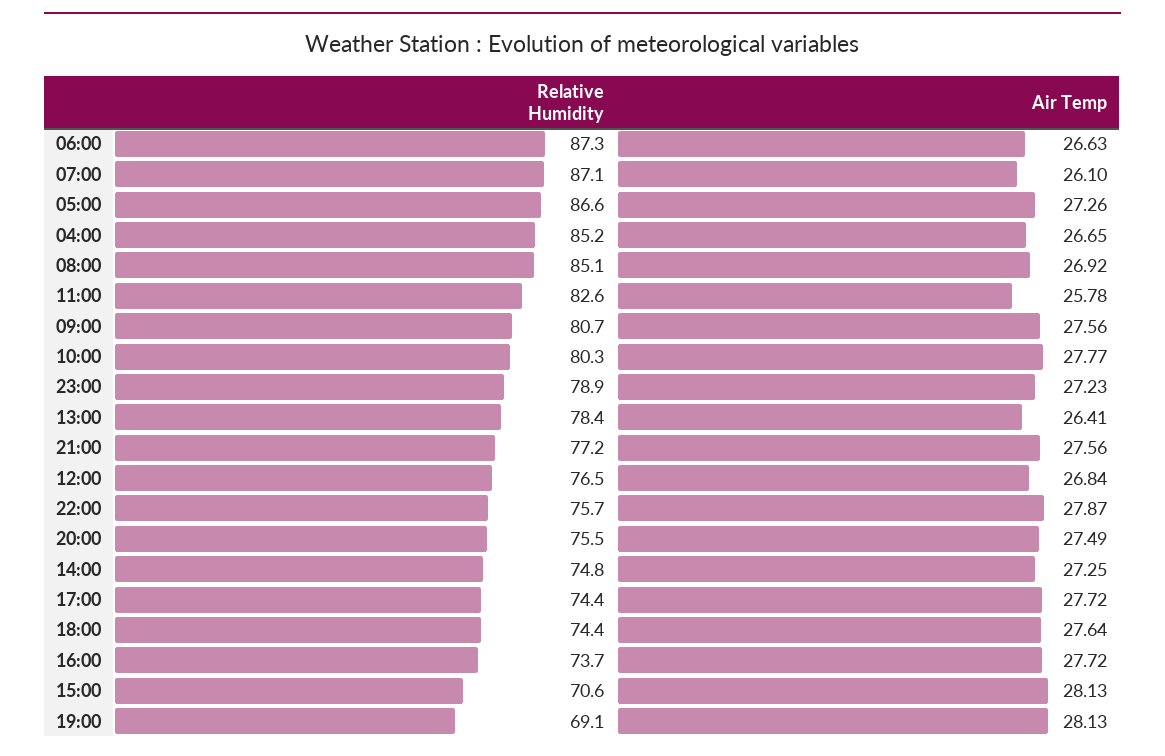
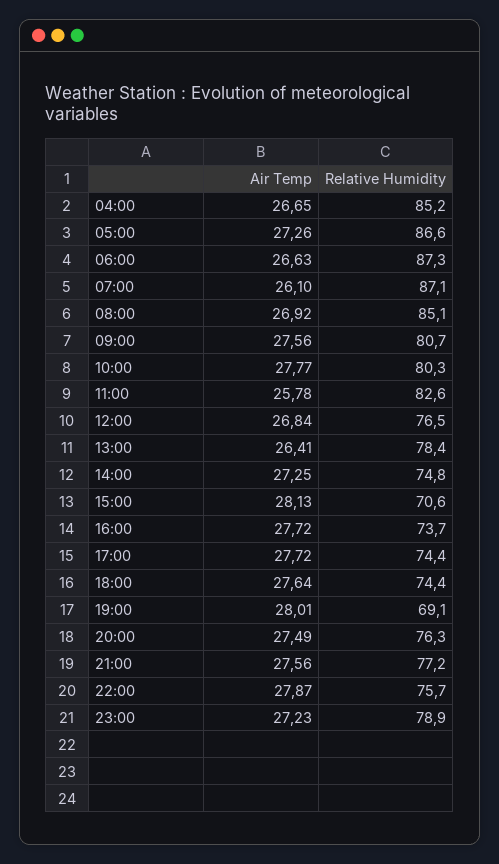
  {
    "Relative Humidity": {
      "06:00": 87.3,
      "07:00": 87.1,
      "05:00": 86.6,
      "04:00": 85.2,
      "08:00": 85.1,
      "11:00": 82.6,
      "09:00": 80.7,
      "10:00": 80.3,
      "23:00": 78.9,
      "13:00": 78.4,
      "21:00": 77.2,
      "12:00": 76.5,
      "22:00": 75.7,
-     "20:00": 75.5,
+     "20:00": 76.3,
      "14:00": 74.8,
      "17:00": 74.4,
      "18:00": 74.4,
      "16:00": 73.7,
      "15:00": 70.6,
      "19:00": 69.1
    },
    "Air Temp": {
      "06:00": 26.63,
      "07:00": 26.1,
      "05:00": 27.26,
      "04:00": 26.65,
      "08:00": 26.92,
      "11:00": 25.78,
      "09:00": 27.56,
      "10:00": 27.77,
      "23:00": 27.23,
      "13:00": 26.41,
      "21:00": 27.56,
      "12:00": 26.84,
      "22:00": 27.87,
      "20:00": 27.49,
      "14:00": 27.25,
      "17:00": 27.72,
      "18:00": 27.64,
      "16:00": 27.72,
      "15:00": 28.13,
-     "19:00": 28.13
+     "19:00": 28.01
    }
  }

